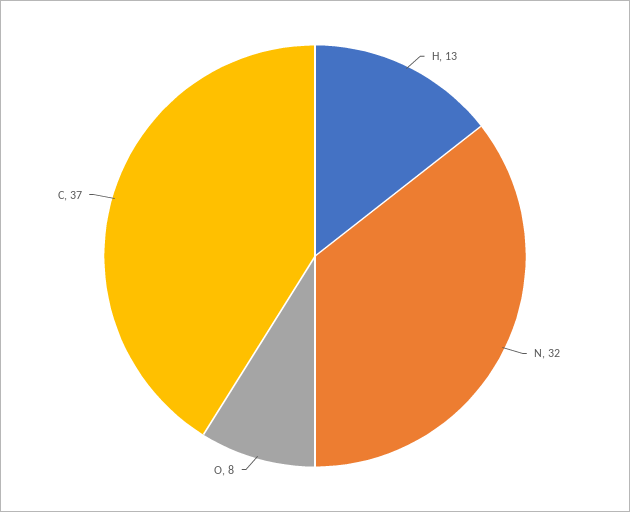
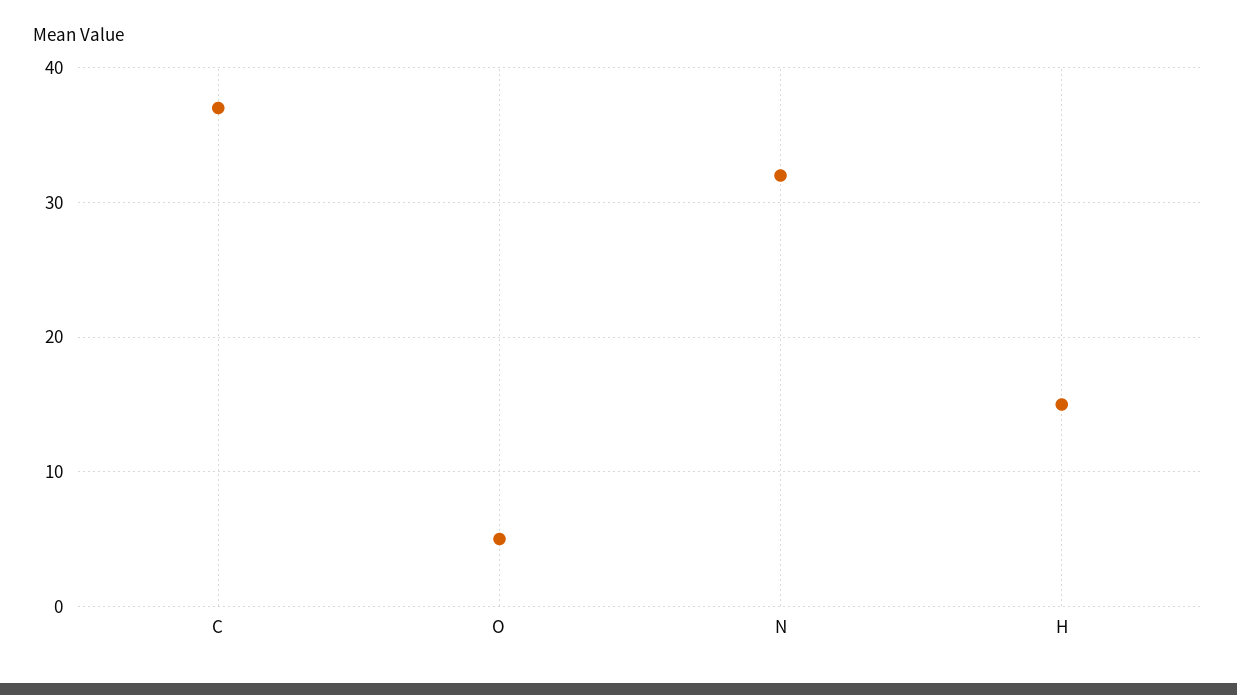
  {
-   "H": 13,
+   "H": 15,
    "N": 32,
-   "O": 8,
+   "O": 5,
    "C": 37
  }

